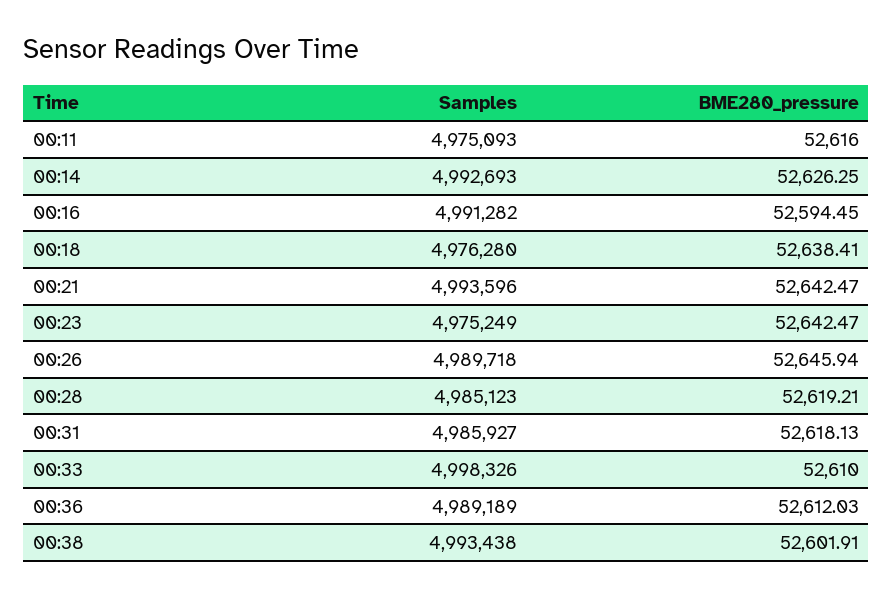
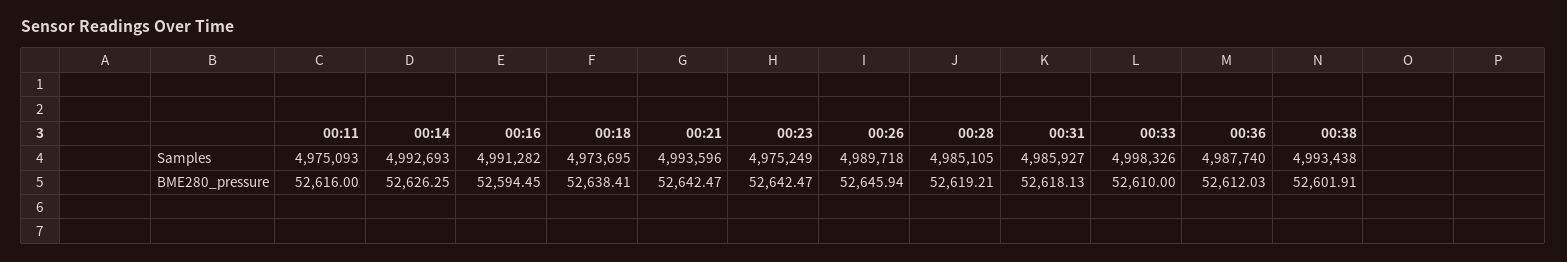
  {
    "Samples": {
      "00:11": 4975093,
      "00:14": 4992693,
      "00:16": 4991282,
-     "00:18": 4976280,
+     "00:18": 4973695,
      "00:21": 4993596,
      "00:23": 4975249,
      "00:26": 4989718,
-     "00:28": 4985123,
+     "00:28": 4985105,
      "00:31": 4985927,
      "00:33": 4998326,
-     "00:36": 4989189,
+     "00:36": 4987740,
      "00:38": 4993438
    },
    "BME280_pressure": {
      "00:11": 52616,
      "00:14": 52626.25,
      "00:16": 52594.45,
      "00:18": 52638.41,
      "00:21": 52642.47,
      "00:23": 52642.47,
      "00:26": 52645.94,
      "00:28": 52619.21,
      "00:31": 52618.13,
      "00:33": 52610,
      "00:36": 52612.03,
      "00:38": 52601.91
    }
  }

